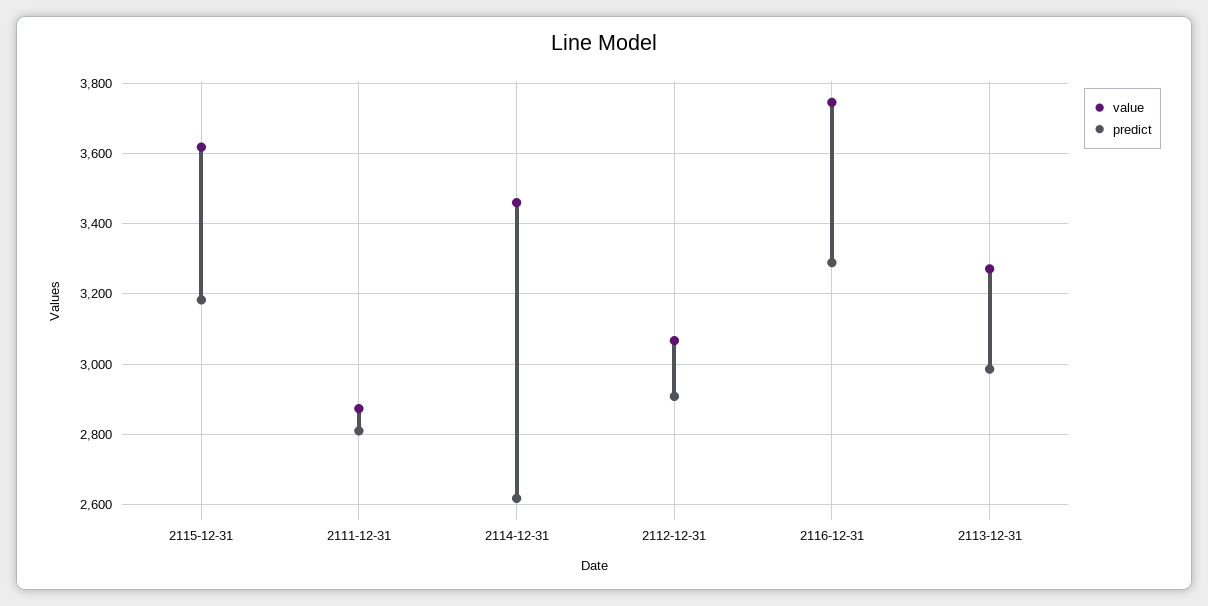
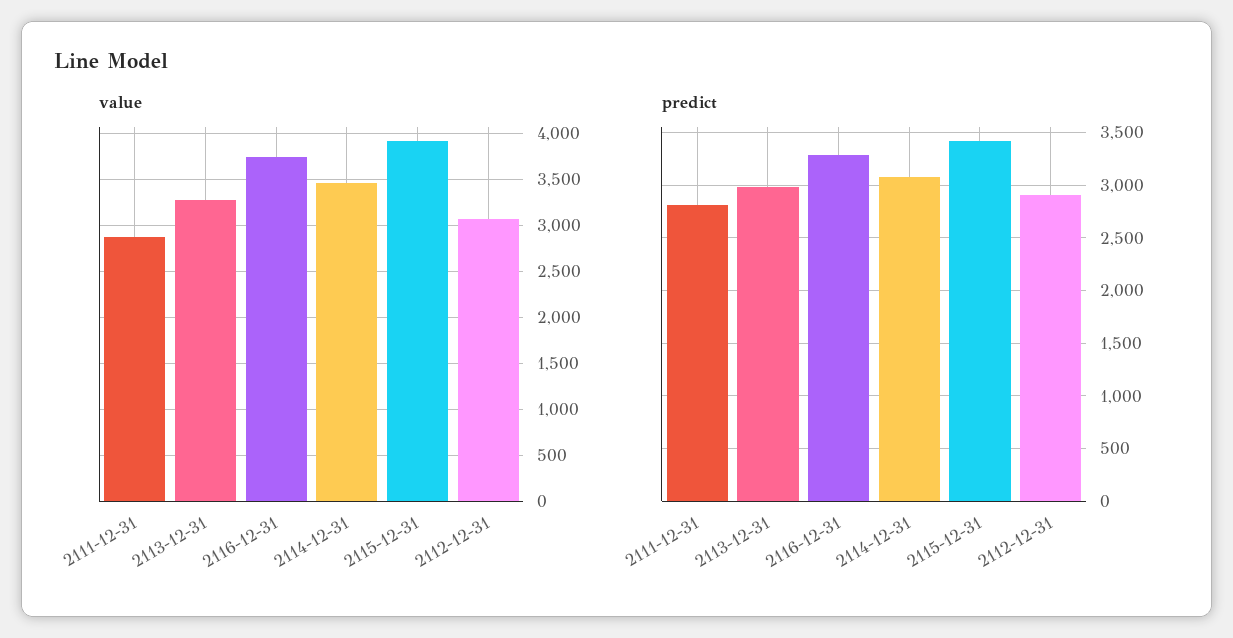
  {
    "value": {
-     "2115-12-31": 3620,
+     "2115-12-31": 3900,
      "2111-12-31": 2880,
      "2114-12-31": 3460,
      "2112-12-31": 3060,
      "2116-12-31": 3740,
      "2113-12-31": 3280
    },
    "predict": {
-     "2115-12-31": 3180,
+     "2115-12-31": 3400,
      "2111-12-31": 2820,
-     "2114-12-31": 2620,
+     "2114-12-31": 3100,
      "2112-12-31": 2900,
      "2116-12-31": 3280,
      "2113-12-31": 2980
    }
  }

